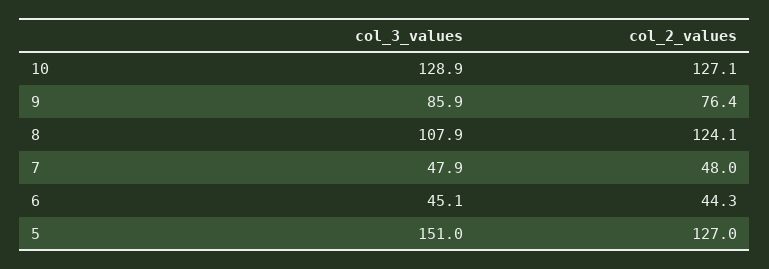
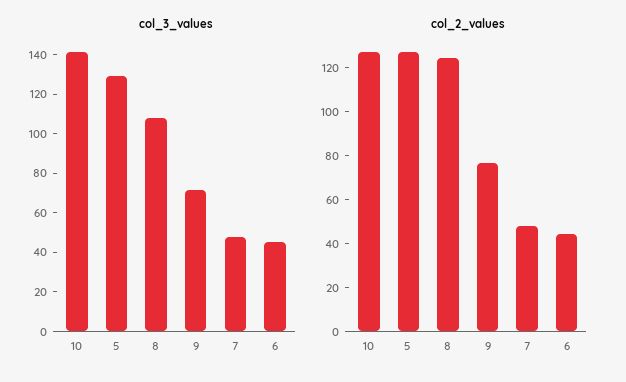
  {
    "col_3_values": {
-     "10": 128.9,
+     "10": 140,
-     "9": 85.9,
+     "9": 70,
      "8": 107.9,
      "7": 47.9,
      "6": 45.1,
-     "5": 151
+     "5": 130
    },
    "col_2_values": {
      "10": 127.1,
      "9": 76.4,
      "8": 124.1,
      "7": 48,
      "6": 44.3,
      "5": 127
    }
  }

